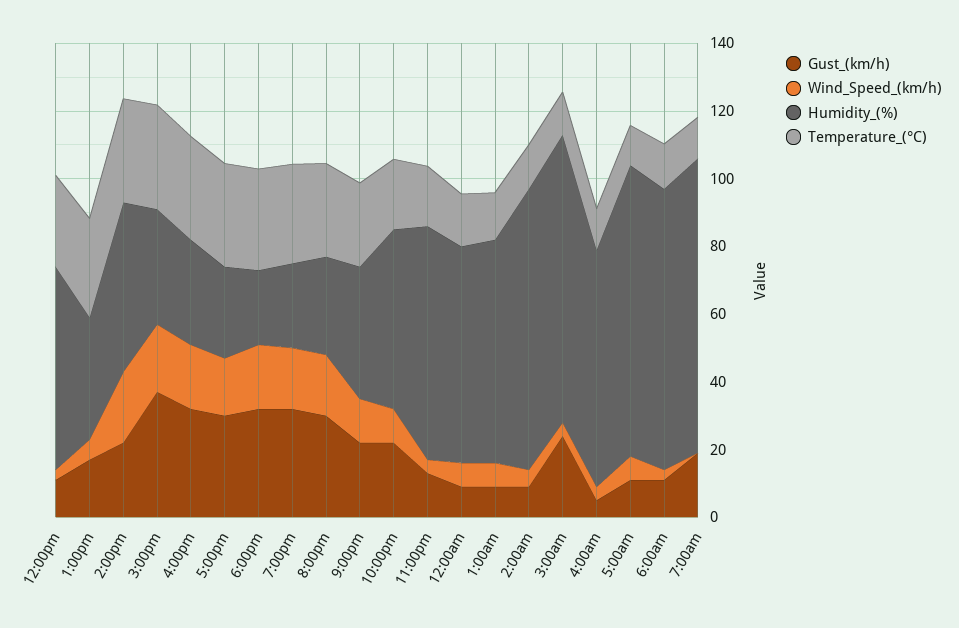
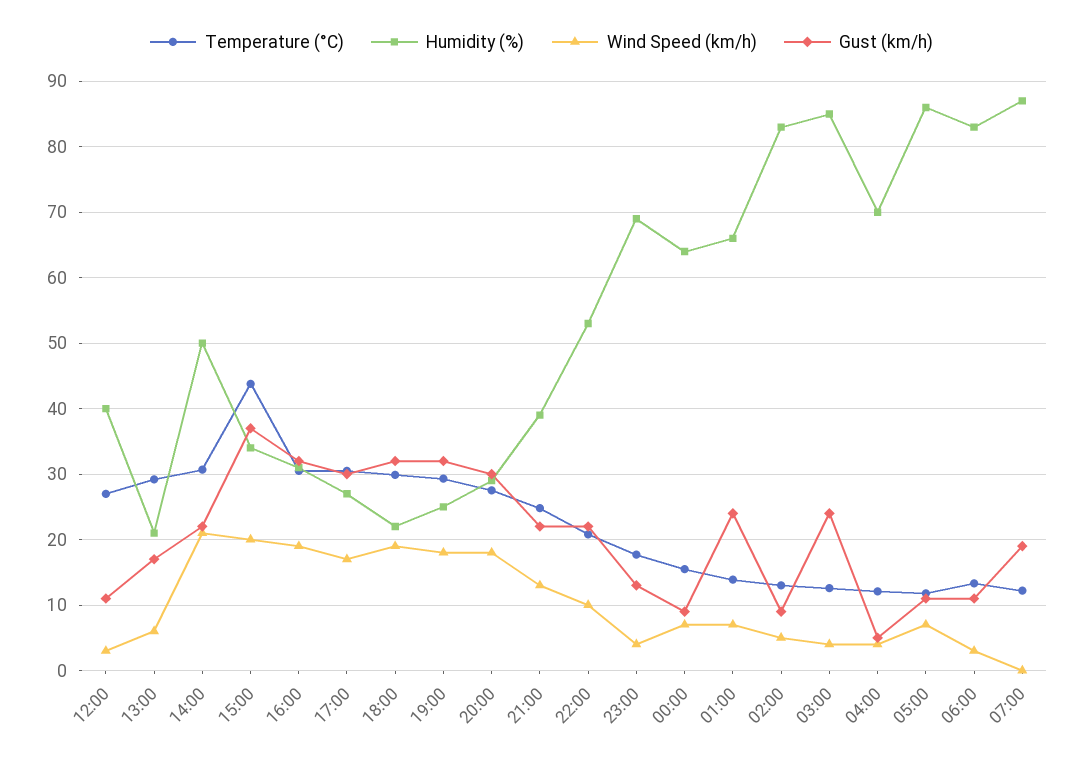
  {
    "Gust_(km/h)": {
      "12:00pm": 11,
      "1:00pm": 17,
      "2:00pm": 22,
      "3:00pm": 37,
      "4:00pm": 32,
      "5:00pm": 30,
      "6:00pm": 32,
      "7:00pm": 32,
      "8:00pm": 30,
      "9:00pm": 22,
      "10:00pm": 22,
      "11:00pm": 13,
      "12:00am": 9,
-     "1:00am": 10,
+     "1:00am": 24,
      "2:00am": 9,
      "3:00am": 24,
      "4:00am": 5,
      "5:00am": 11,
      "6:00am": 11,
      "7:00am": 19
    },
    "Wind_Speed_(km/h)": {
      "12:00pm": 3,
      "1:00pm": 6,
      "2:00pm": 21,
      "3:00pm": 20,
      "4:00pm": 19,
      "5:00pm": 17,
      "6:00pm": 19,
      "7:00pm": 18,
      "8:00pm": 18,
      "9:00pm": 13,
      "10:00pm": 10,
      "11:00pm": 4,
      "12:00am": 7,
      "1:00am": 7,
      "2:00am": 5,
      "3:00am": 4,
      "4:00am": 4,
      "5:00am": 7,
      "6:00am": 3,
      "7:00am": 0
    },
    "Humidity_(%)": {
-     "12:00pm": 60,
+     "12:00pm": 40,
-     "1:00pm": 35,
+     "1:00pm": 21,
      "2:00pm": 50,
      "3:00pm": 34,
      "4:00pm": 31,
      "5:00pm": 27,
      "6:00pm": 22,
      "7:00pm": 25,
      "8:00pm": 29,
      "9:00pm": 39,
      "10:00pm": 53,
      "11:00pm": 69,
      "12:00am": 64,
      "1:00am": 66,
      "2:00am": 83,
      "3:00am": 85,
      "4:00am": 70,
      "5:00am": 86,
      "6:00am": 83,
      "7:00am": 87
    },
    "Temperature_(°C)": {
      "12:00pm": 27,
      "1:00pm": 29,
      "2:00pm": 31,
-     "3:00pm": 30,
+     "3:00pm": 44,
      "4:00pm": 31,
      "5:00pm": 31,
      "6:00pm": 30,
      "7:00pm": 29,
      "8:00pm": 28,
      "9:00pm": 25,
      "10:00pm": 21,
      "11:00pm": 18,
      "12:00am": 16,
      "1:00am": 14,
      "2:00am": 13,
      "3:00am": 13,
      "4:00am": 12,
      "5:00am": 12,
      "6:00am": 13,
      "7:00am": 12
    }
  }

